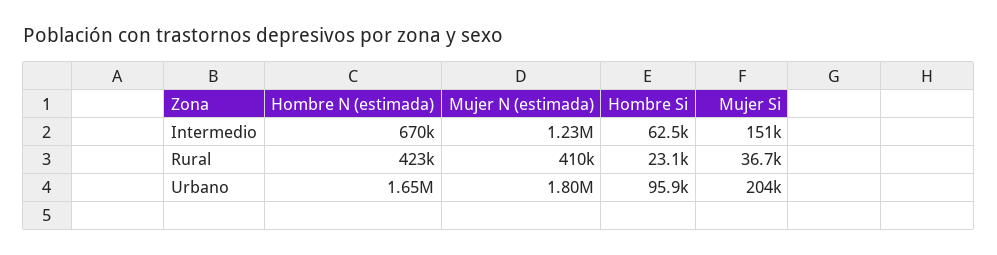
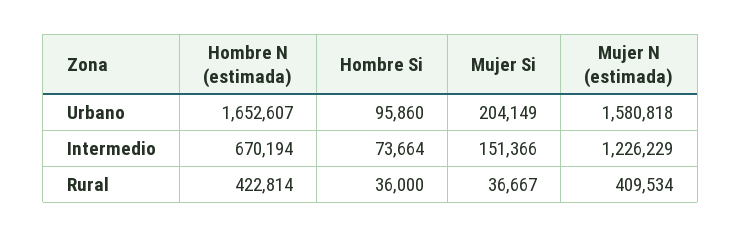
  {
    "Hombre N (estimada)": {
      "Intermedio": 670194,
      "Rural": 422814,
      "Urbano": 1652607
    },
    "Mujer N (estimada)": {
      "Intermedio": 1226229,
      "Rural": 409534,
-     "Urbano": 1800000
+     "Urbano": 1580818
    },
    "Hombre Si": {
-     "Intermedio": 62500,
+     "Intermedio": 73664,
-     "Rural": 23100,
+     "Rural": 36000,
      "Urbano": 95860
    },
    "Mujer Si": {
      "Intermedio": 151366,
      "Rural": 36667,
      "Urbano": 204149
    }
  }

